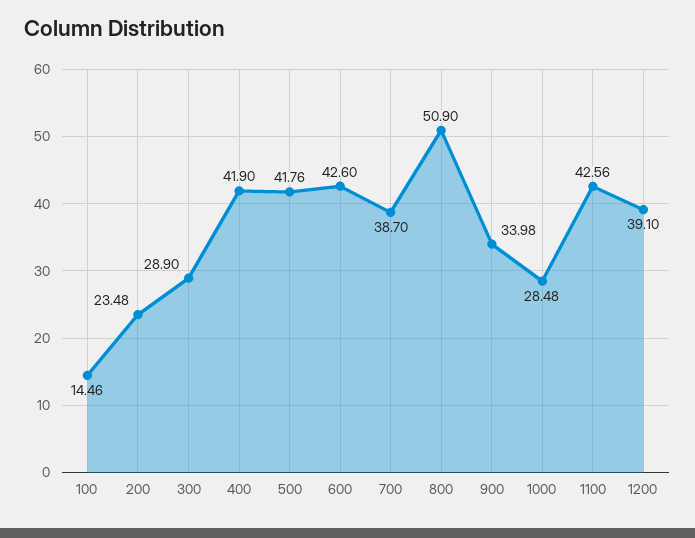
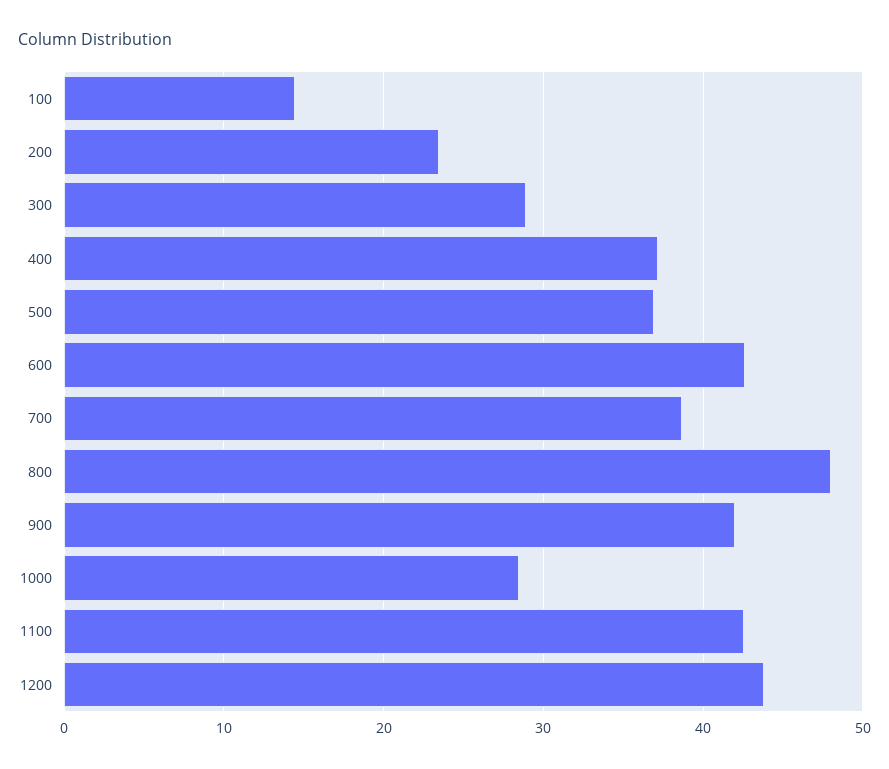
  {
    "100": 14.46,
    "200": 23.48,
    "300": 28.9,
-   "400": 41.9,
+   "400": 37,
-   "500": 41.76,
+   "500": 37,
    "600": 42.6,
    "700": 38.7,
-   "800": 50.9,
+   "800": 48,
-   "900": 33.98,
+   "900": 42,
    "1000": 28.48,
    "1100": 42.56,
-   "1200": 39.1
+   "1200": 44
  }

